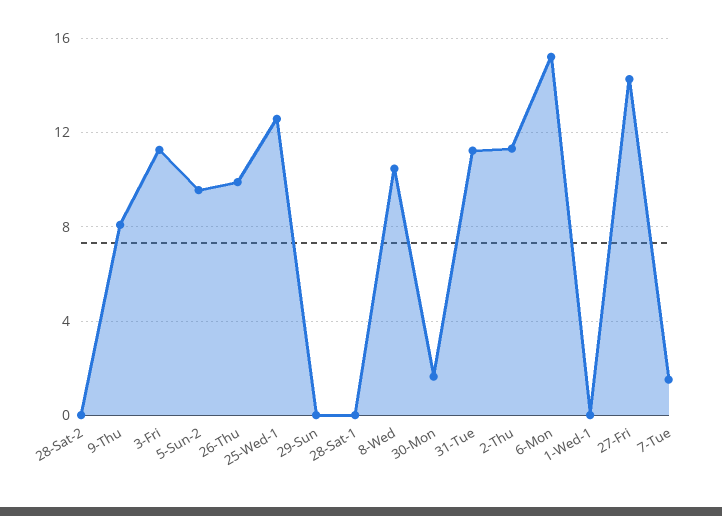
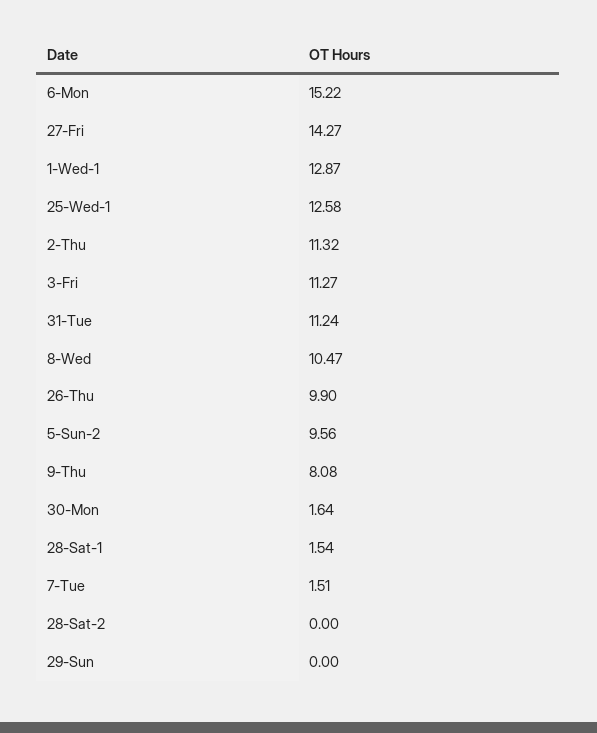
  {
    "28-Sat-2": 0,
    "9-Thu": 8.08,
    "3-Fri": 11.27,
    "5-Sun-2": 9.56,
    "26-Thu": 9.9,
    "25-Wed-1": 12.58,
    "29-Sun": 0,
-   "28-Sat-1": 0,
+   "28-Sat-1": 1.54,
    "8-Wed": 10.47,
    "30-Mon": 1.64,
    "31-Tue": 11.24,
    "2-Thu": 11.32,
    "6-Mon": 15.22,
-   "1-Wed-1": 0,
+   "1-Wed-1": 12.87,
    "27-Fri": 14.27,
    "7-Tue": 1.51
  }

